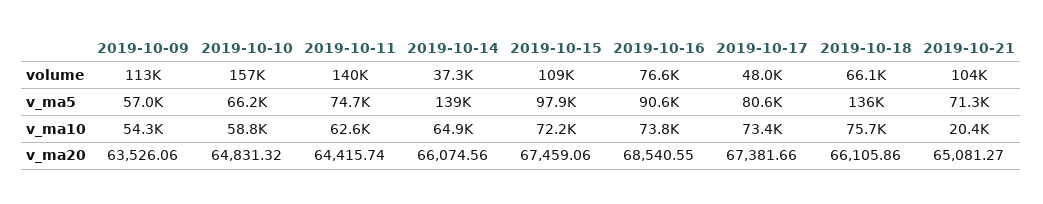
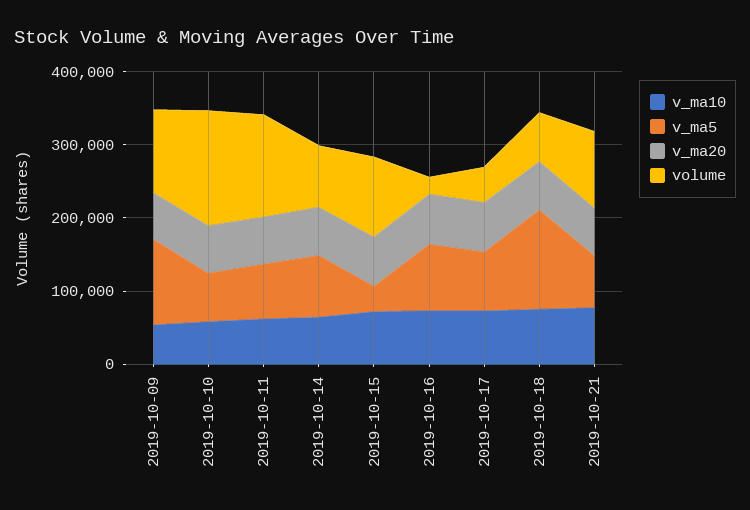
  {
    "volume": {
      "2019-10-09": 113000,
      "2019-10-10": 157000,
      "2019-10-11": 140000,
-     "2019-10-14": 37300,
+     "2019-10-14": 80000,
      "2019-10-15": 109000,
-     "2019-10-16": 76600,
+     "2019-10-16": 20000,
      "2019-10-17": 48000,
      "2019-10-18": 66100,
      "2019-10-21": 104000
    },
    "v_ma5": {
-     "2019-10-09": 57000,
+     "2019-10-09": 120000,
      "2019-10-10": 66200,
      "2019-10-11": 74700,
-     "2019-10-14": 139000,
+     "2019-10-14": 80000,
-     "2019-10-15": 97900,
+     "2019-10-15": 40000,
      "2019-10-16": 90600,
      "2019-10-17": 80600,
      "2019-10-18": 136000,
      "2019-10-21": 71300
    },
    "v_ma10": {
      "2019-10-09": 54300,
      "2019-10-10": 58800,
      "2019-10-11": 62600,
      "2019-10-14": 64900,
      "2019-10-15": 72200,
      "2019-10-16": 73800,
      "2019-10-17": 73400,
      "2019-10-18": 75700,
-     "2019-10-21": 20400
+     "2019-10-21": 80000
    },
    "v_ma20": {
      "2019-10-09": 63526.06,
      "2019-10-10": 64831.32,
      "2019-10-11": 64415.74,
      "2019-10-14": 66074.56,
      "2019-10-15": 67459.06,
      "2019-10-16": 68540.55,
      "2019-10-17": 67381.66,
      "2019-10-18": 66105.86,
      "2019-10-21": 65081.27
    }
  }

